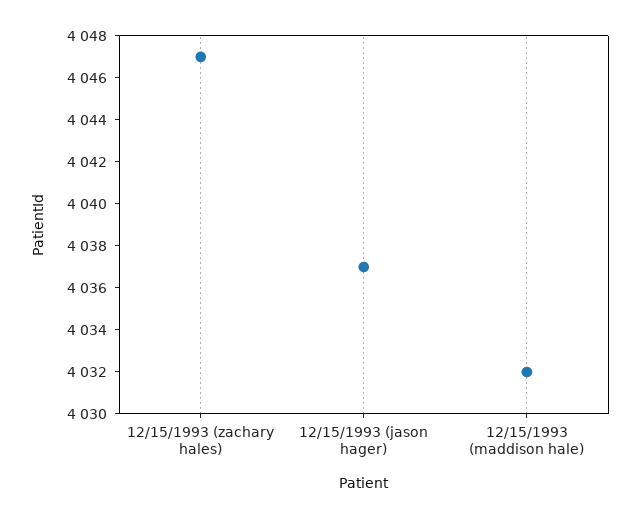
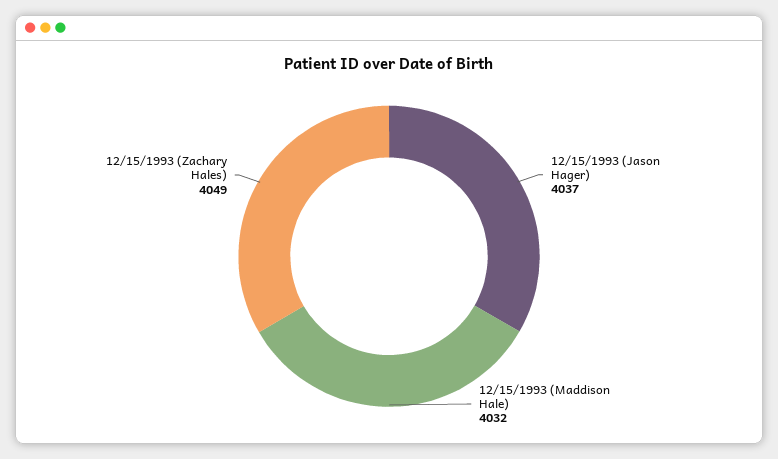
  {
-   "12/15/1993 (zachary hales)": 4047,
+   "12/15/1993 (zachary hales)": 4049,
    "12/15/1993 (jason hager)": 4037,
    "12/15/1993 (maddison hale)": 4032
  }

